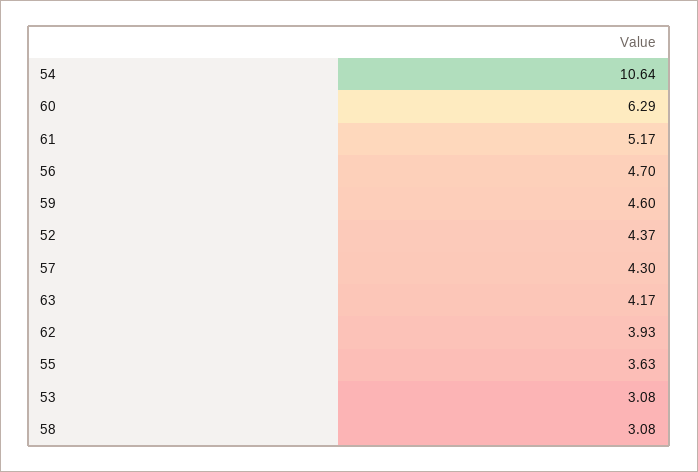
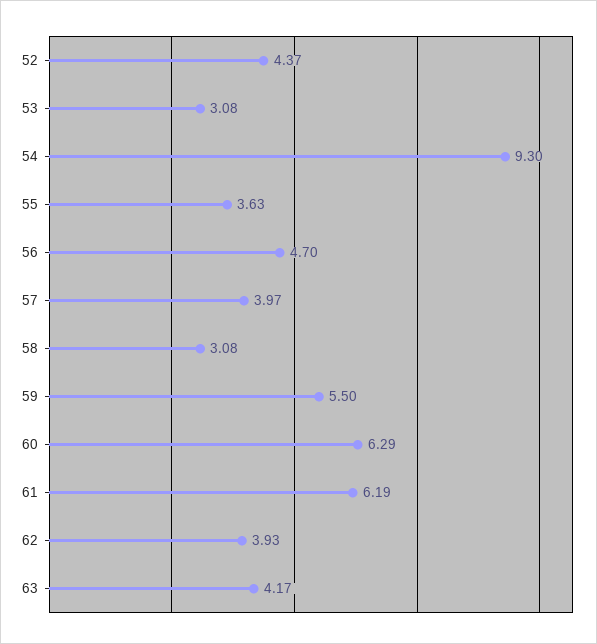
  {
-   "54": 10.64,
+   "54": 9.3,
    "60": 6.29,
-   "61": 5.17,
+   "61": 6.19,
    "56": 4.7,
-   "59": 4.6,
+   "59": 5.5,
    "52": 4.37,
-   "57": 4.3,
+   "57": 3.97,
    "63": 4.17,
    "62": 3.93,
    "55": 3.63,
    "53": 3.08,
    "58": 3.08
  }

